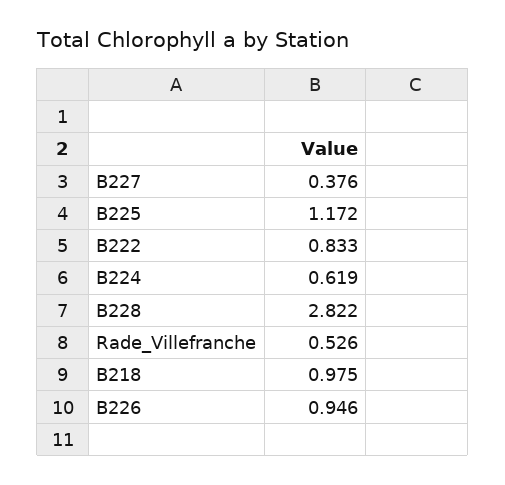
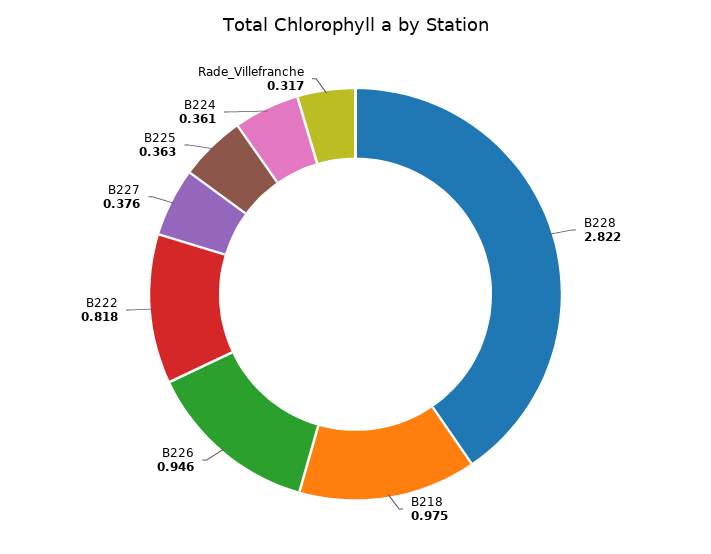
  {
    "B227": 0.376,
-   "B225": 1.172,
+   "B225": 0.363,
-   "B222": 0.833,
+   "B222": 0.818,
-   "B224": 0.619,
+   "B224": 0.361,
    "B228": 2.822,
-   "Rade_Villefranche": 0.526,
+   "Rade_Villefranche": 0.317,
    "B218": 0.975,
    "B226": 0.946
  }

